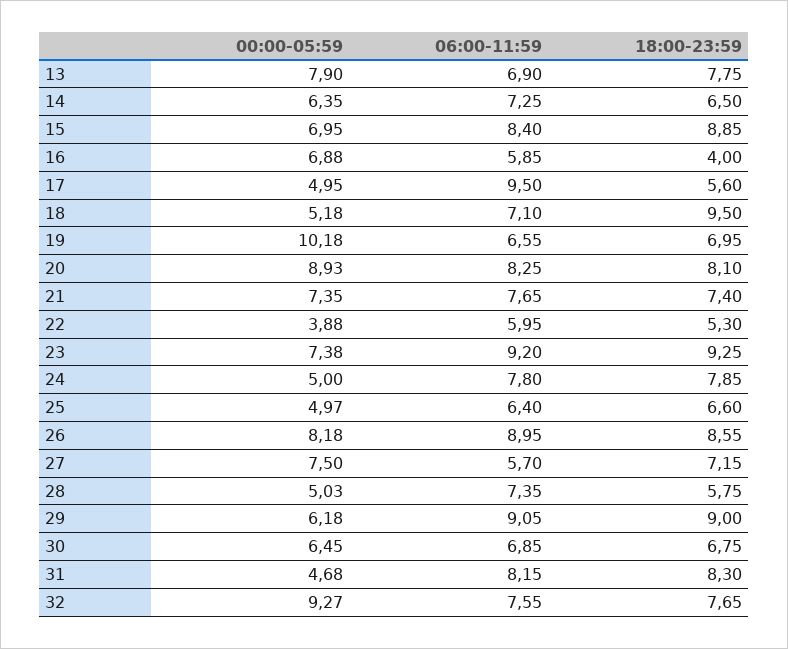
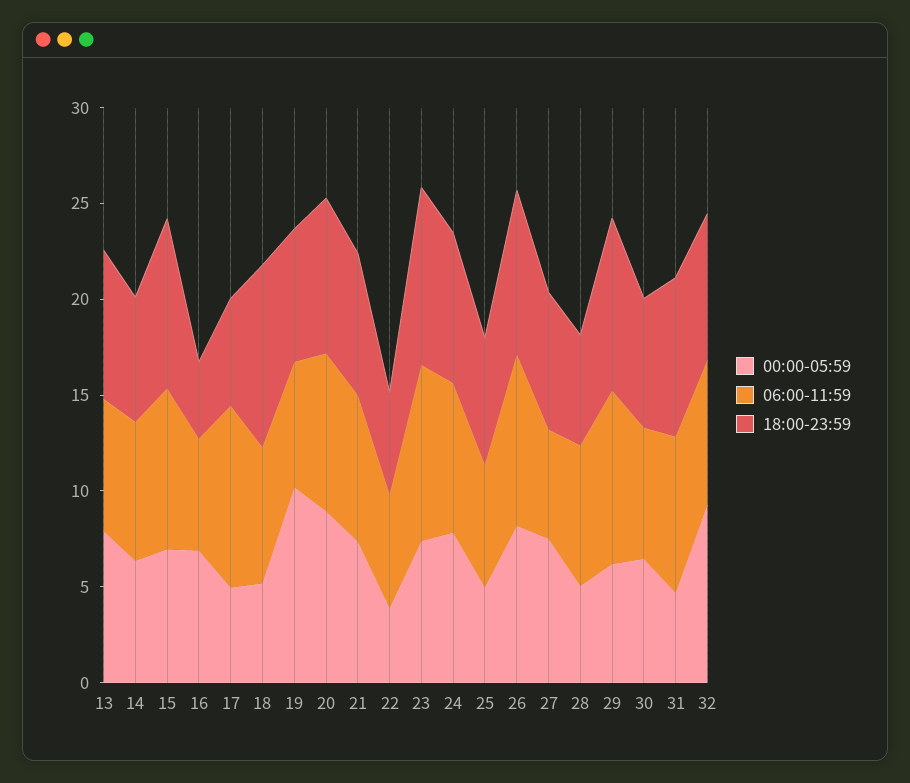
  {
    "00:00-05:59": {
      "13": 7.9,
      "14": 6.35,
      "15": 6.95,
      "16": 6.88,
      "17": 4.95,
      "18": 5.18,
      "19": 10.18,
      "20": 8.93,
      "21": 7.35,
      "22": 3.88,
      "23": 7.38,
-     "24": 5,
+     "24": 8,
      "25": 4.97,
      "26": 8.18,
      "27": 7.5,
      "28": 5.03,
      "29": 6.18,
      "30": 6.45,
      "31": 4.68,
      "32": 9.27
    },
    "06:00-11:59": {
      "13": 6.9,
      "14": 7.25,
      "15": 8.4,
      "16": 5.85,
      "17": 9.5,
      "18": 7.1,
      "19": 6.55,
      "20": 8.25,
      "21": 7.65,
      "22": 5.95,
      "23": 9.2,
      "24": 7.8,
      "25": 6.4,
      "26": 8.95,
      "27": 5.7,
      "28": 7.35,
      "29": 9.05,
      "30": 6.85,
      "31": 8.15,
      "32": 7.55
    },
    "18:00-23:59": {
      "13": 7.75,
      "14": 6.5,
      "15": 8.85,
      "16": 4,
      "17": 5.6,
      "18": 9.5,
      "19": 6.95,
      "20": 8.1,
      "21": 7.4,
      "22": 5.3,
      "23": 9.25,
      "24": 7.85,
      "25": 6.6,
      "26": 8.55,
      "27": 7.15,
      "28": 5.75,
      "29": 9,
      "30": 6.75,
      "31": 8.3,
      "32": 7.65
    }
  }

